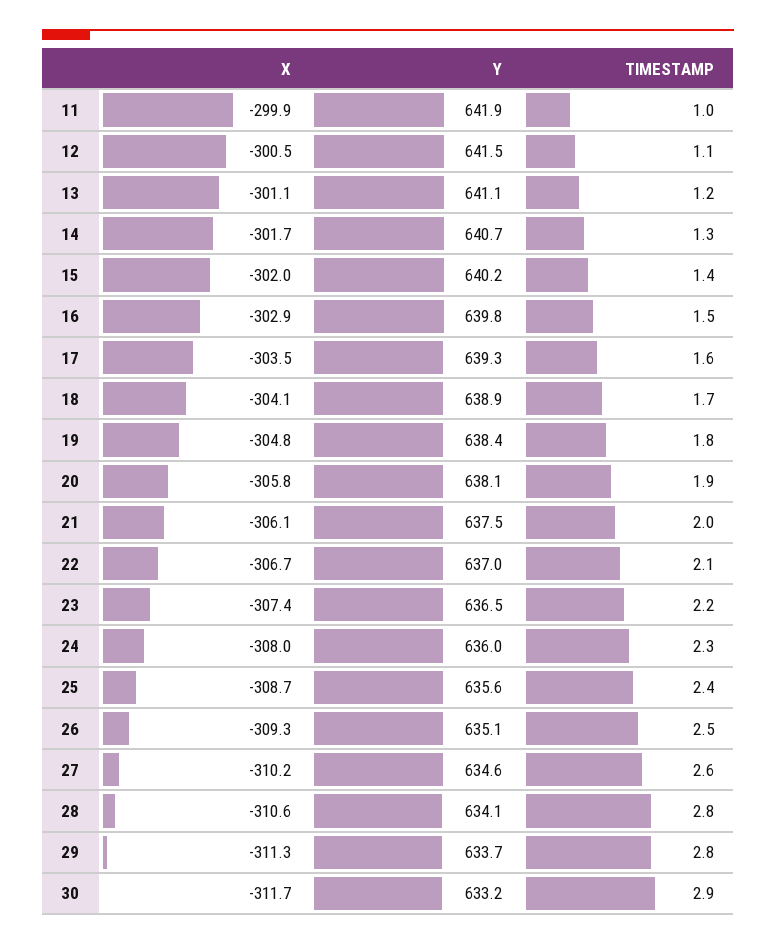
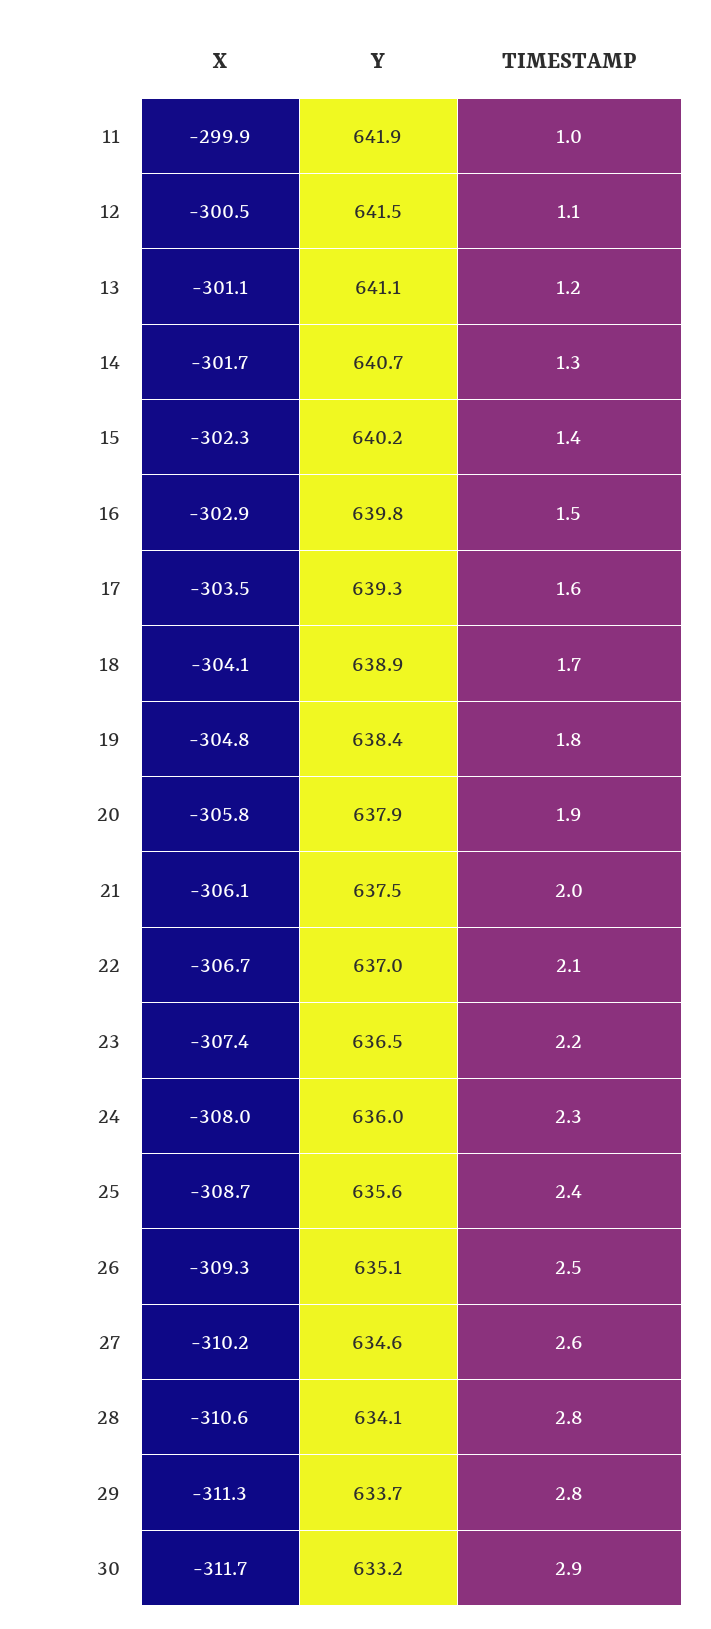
  {
    "X": {
      "11": -299.9,
      "12": -300.5,
      "13": -301.1,
      "14": -301.7,
-     "15": -302,
+     "15": -302.3,
      "16": -302.9,
      "17": -303.5,
      "18": -304.1,
      "19": -304.8,
      "20": -305.8,
      "21": -306.1,
      "22": -306.7,
      "23": -307.4,
      "24": -308,
      "25": -308.7,
      "26": -309.3,
      "27": -310.2,
      "28": -310.6,
      "29": -311.3,
      "30": -311.7
    },
    "Y": {
      "11": 641.9,
      "12": 641.5,
      "13": 641.1,
      "14": 640.7,
      "15": 640.2,
      "16": 639.8,
      "17": 639.3,
      "18": 638.9,
      "19": 638.4,
-     "20": 638.1,
+     "20": 637.9,
      "21": 637.5,
      "22": 637,
      "23": 636.5,
      "24": 636,
      "25": 635.6,
      "26": 635.1,
      "27": 634.6,
      "28": 634.1,
      "29": 633.7,
      "30": 633.2
    },
    "TIMESTAMP": {
      "11": 1,
      "12": 1.1,
      "13": 1.2,
      "14": 1.3,
      "15": 1.4,
      "16": 1.5,
      "17": 1.6,
      "18": 1.7,
      "19": 1.8,
      "20": 1.9,
      "21": 2,
      "22": 2.1,
      "23": 2.2,
      "24": 2.3,
      "25": 2.4,
      "26": 2.5,
      "27": 2.6,
      "28": 2.8,
      "29": 2.8,
      "30": 2.9
    }
  }

